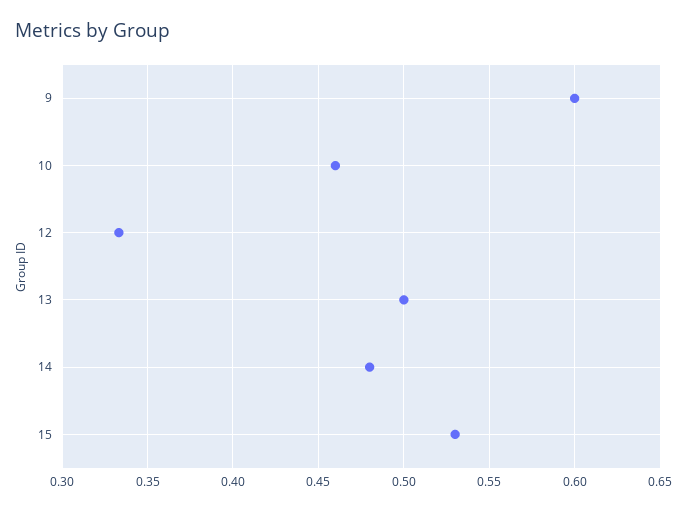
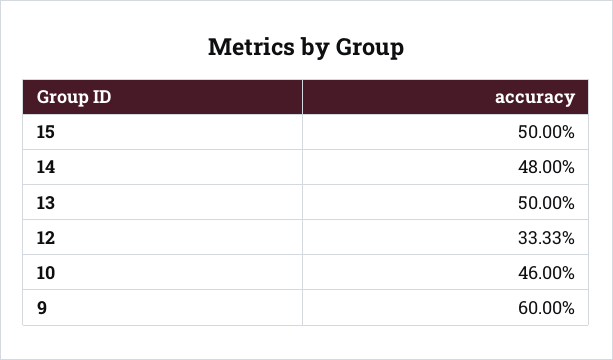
  {
    "9": 0.6,
    "10": 0.46,
    "12": 0.3333,
    "13": 0.5,
    "14": 0.48,
-   "15": 0.53
+   "15": 0.5
  }

